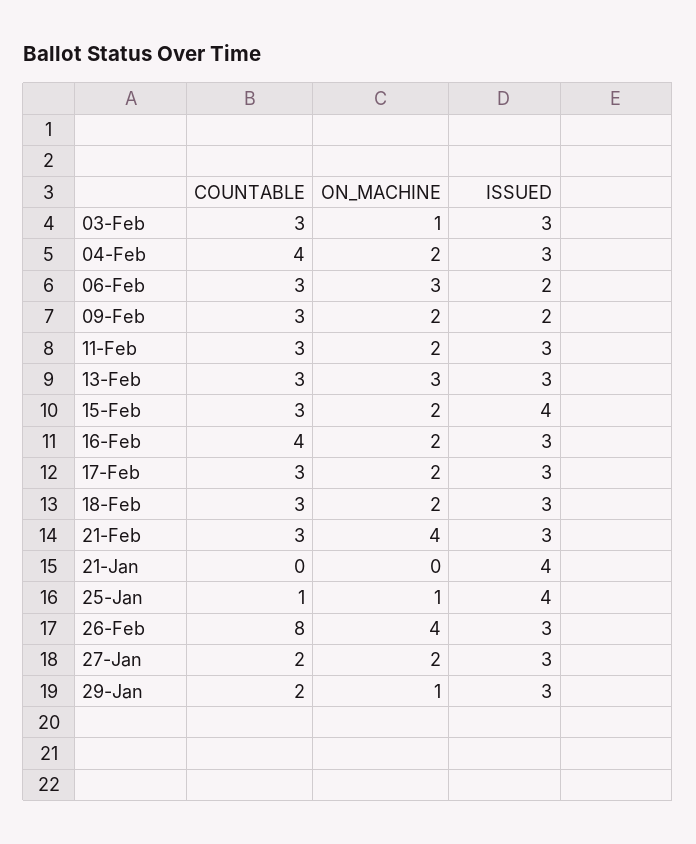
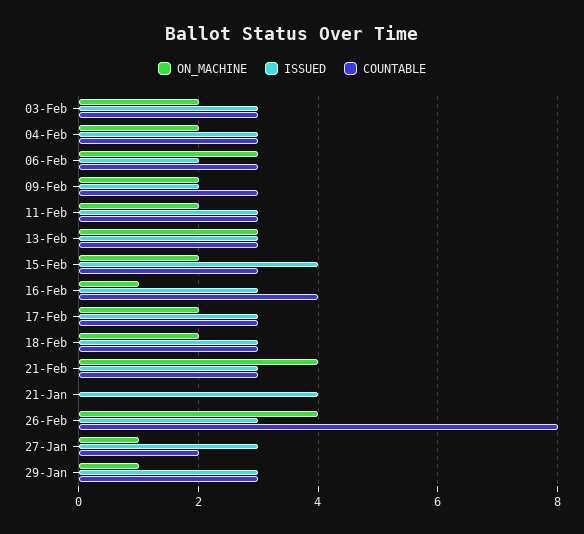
  {
    "COUNTABLE": {
      "03-Feb": 3,
-     "04-Feb": 4,
+     "04-Feb": 3,
      "06-Feb": 3,
      "09-Feb": 3,
      "11-Feb": 3,
      "13-Feb": 3,
      "15-Feb": 3,
      "16-Feb": 4,
      "17-Feb": 3,
      "18-Feb": 3,
      "21-Feb": 3,
      "21-Jan": 0,
-     "25-Jan": 1,
      "26-Feb": 8,
      "27-Jan": 2,
-     "29-Jan": 2
+     "29-Jan": 3
    },
    "ON_MACHINE": {
-     "03-Feb": 1,
+     "03-Feb": 2,
      "04-Feb": 2,
      "06-Feb": 3,
      "09-Feb": 2,
      "11-Feb": 2,
      "13-Feb": 3,
      "15-Feb": 2,
-     "16-Feb": 2,
+     "16-Feb": 1,
      "17-Feb": 2,
      "18-Feb": 2,
      "21-Feb": 4,
      "21-Jan": 0,
-     "25-Jan": 1,
      "26-Feb": 4,
-     "27-Jan": 2,
+     "27-Jan": 1,
      "29-Jan": 1
    },
    "ISSUED": {
      "03-Feb": 3,
      "04-Feb": 3,
      "06-Feb": 2,
      "09-Feb": 2,
      "11-Feb": 3,
      "13-Feb": 3,
      "15-Feb": 4,
      "16-Feb": 3,
      "17-Feb": 3,
      "18-Feb": 3,
      "21-Feb": 3,
      "21-Jan": 4,
-     "25-Jan": 4,
      "26-Feb": 3,
      "27-Jan": 3,
      "29-Jan": 3
    }
  }

